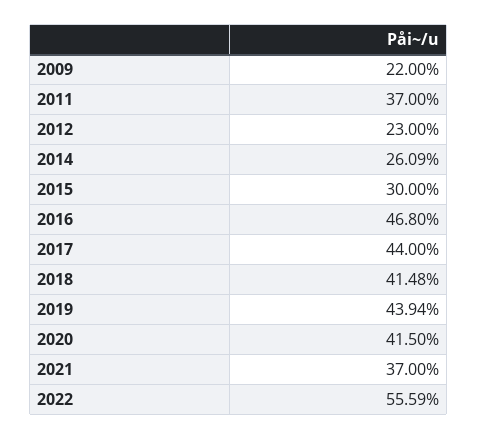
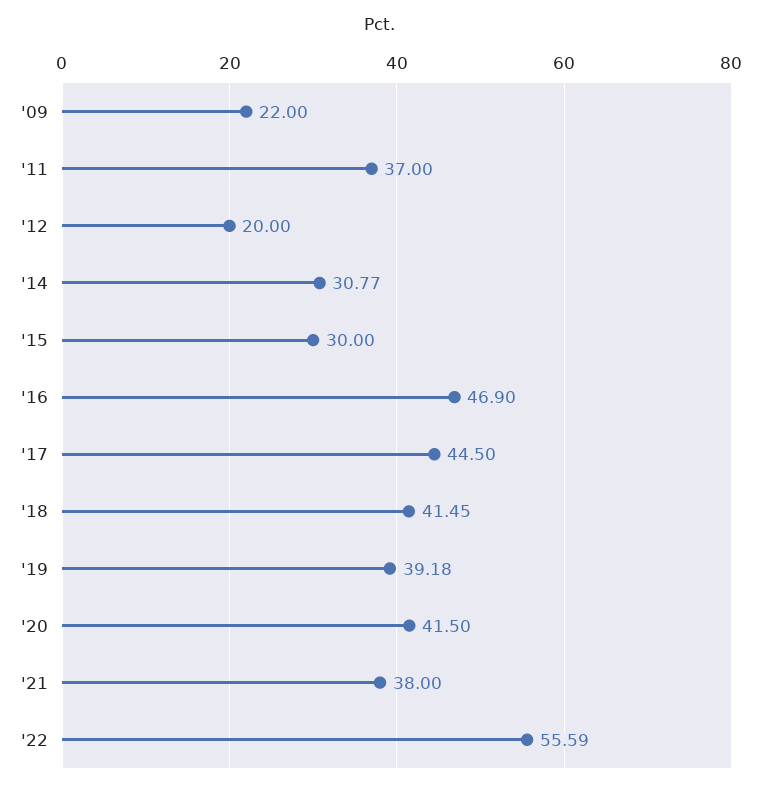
  {
    "2009": 22,
    "2011": 37,
-   "2012": 23,
+   "2012": 20,
-   "2014": 26.09,
+   "2014": 30.77,
    "2015": 30,
-   "2016": 46.8,
+   "2016": 46.9,
-   "2017": 44,
+   "2017": 44.5,
-   "2018": 41.48,
+   "2018": 41.45,
-   "2019": 43.94,
+   "2019": 39.18,
    "2020": 41.5,
-   "2021": 37,
+   "2021": 38,
    "2022": 55.59
  }

